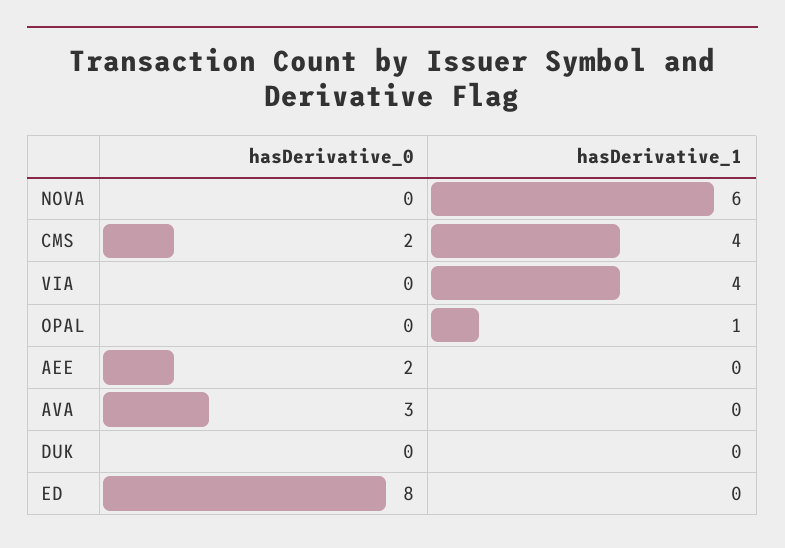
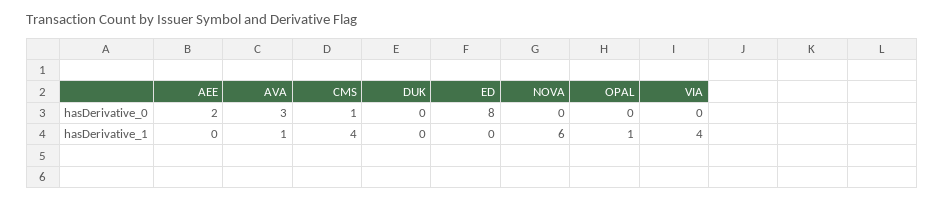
  {
    "hasDerivative_0": {
      "NOVA": 0,
-     "CMS": 2,
+     "CMS": 1,
      "VIA": 0,
      "OPAL": 0,
      "AEE": 2,
      "AVA": 3,
      "DUK": 0,
      "ED": 8
    },
    "hasDerivative_1": {
      "NOVA": 6,
      "CMS": 4,
      "VIA": 4,
      "OPAL": 1,
      "AEE": 0,
-     "AVA": 0,
+     "AVA": 1,
      "DUK": 0,
      "ED": 0
    }
  }

